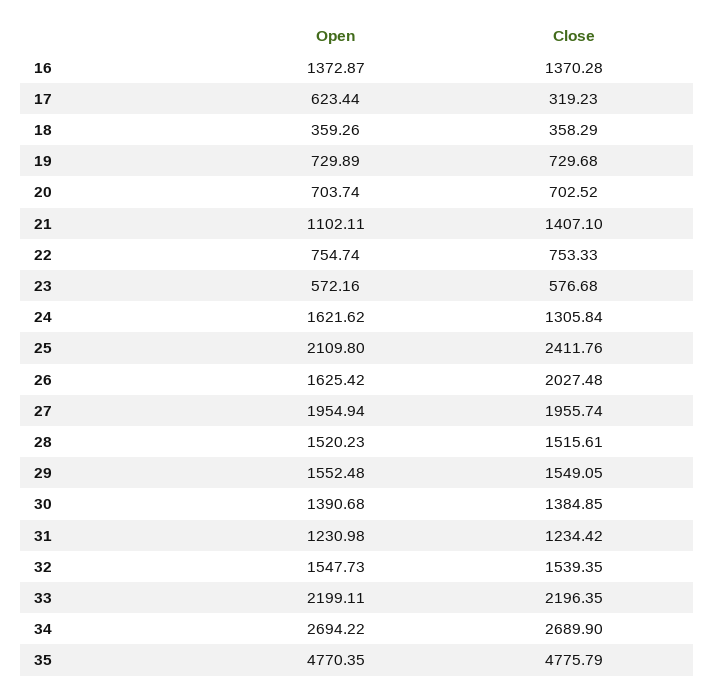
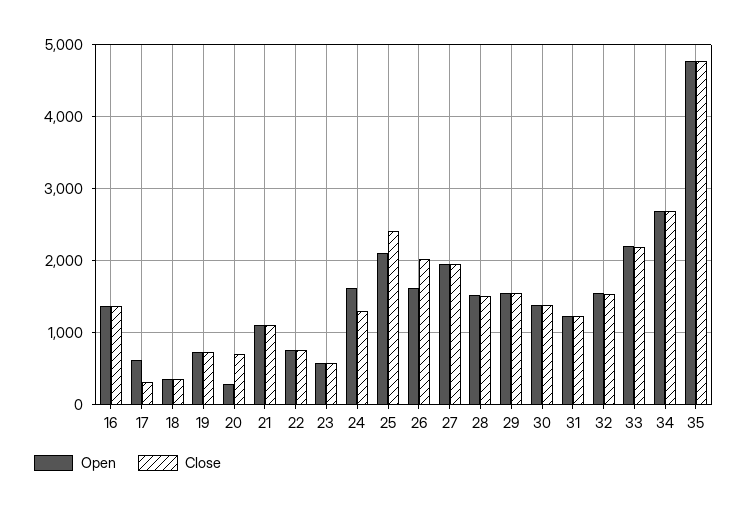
  {
    "Open": {
      "16": 1372.87,
      "17": 623.44,
      "18": 359.26,
      "19": 729.89,
-     "20": 703.74,
+     "20": 300,
      "21": 1102.11,
      "22": 754.74,
      "23": 572.16,
      "24": 1621.62,
      "25": 2109.8,
      "26": 1625.42,
      "27": 1954.94,
      "28": 1520.23,
      "29": 1552.48,
      "30": 1390.68,
      "31": 1230.98,
      "32": 1547.73,
      "33": 2199.11,
      "34": 2694.22,
      "35": 4770.35
    },
    "Close": {
      "16": 1370.28,
      "17": 319.23,
      "18": 358.29,
      "19": 729.68,
      "20": 702.52,
-     "21": 1407.1,
+     "21": 1100,
      "22": 753.33,
      "23": 576.68,
      "24": 1305.84,
      "25": 2411.76,
      "26": 2027.48,
      "27": 1955.74,
      "28": 1515.61,
      "29": 1549.05,
      "30": 1384.85,
      "31": 1234.42,
      "32": 1539.35,
      "33": 2196.35,
      "34": 2689.9,
      "35": 4775.79
    }
  }

